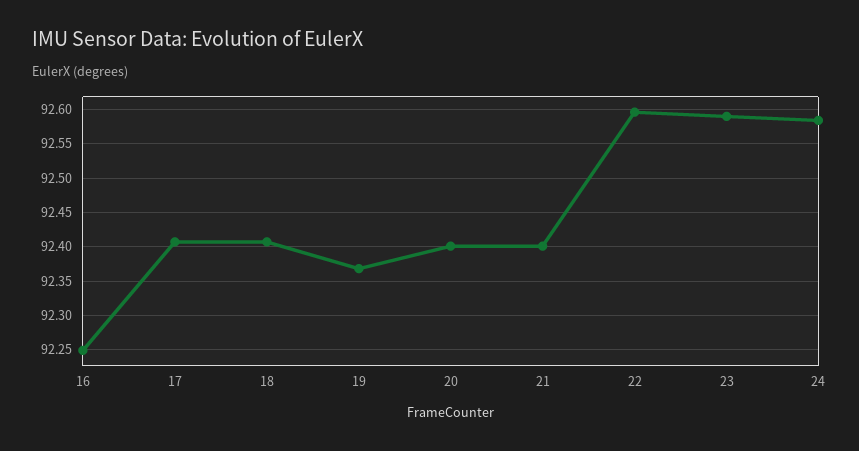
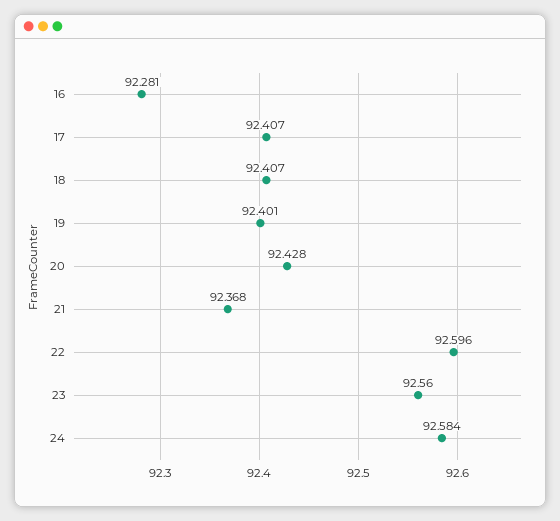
  {
-   "16": 92.25,
+   "16": 92.281,
    "17": 92.407,
    "18": 92.407,
-   "19": 92.37,
+   "19": 92.401,
-   "20": 92.4,
+   "20": 92.428,
-   "21": 92.4,
+   "21": 92.368,
    "22": 92.596,
-   "23": 92.59,
+   "23": 92.56,
    "24": 92.584
  }

